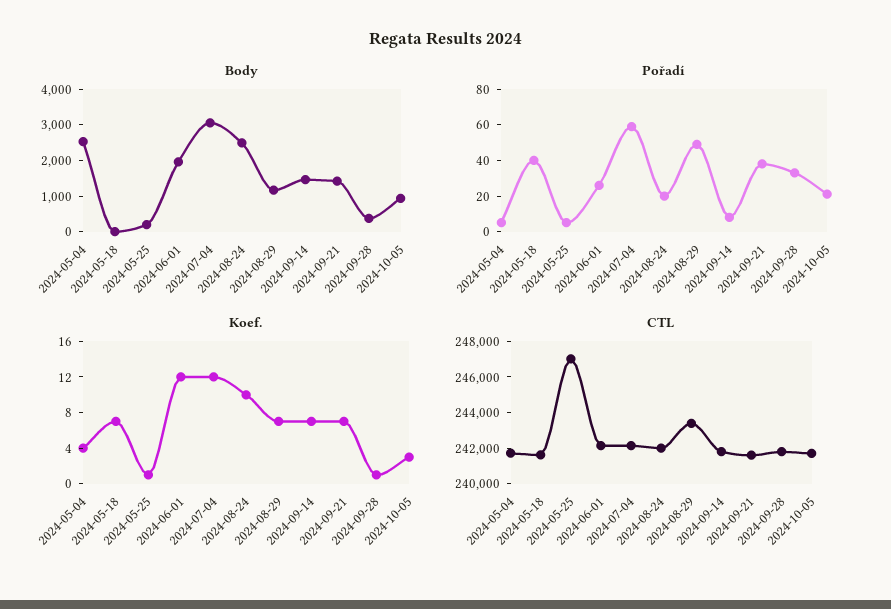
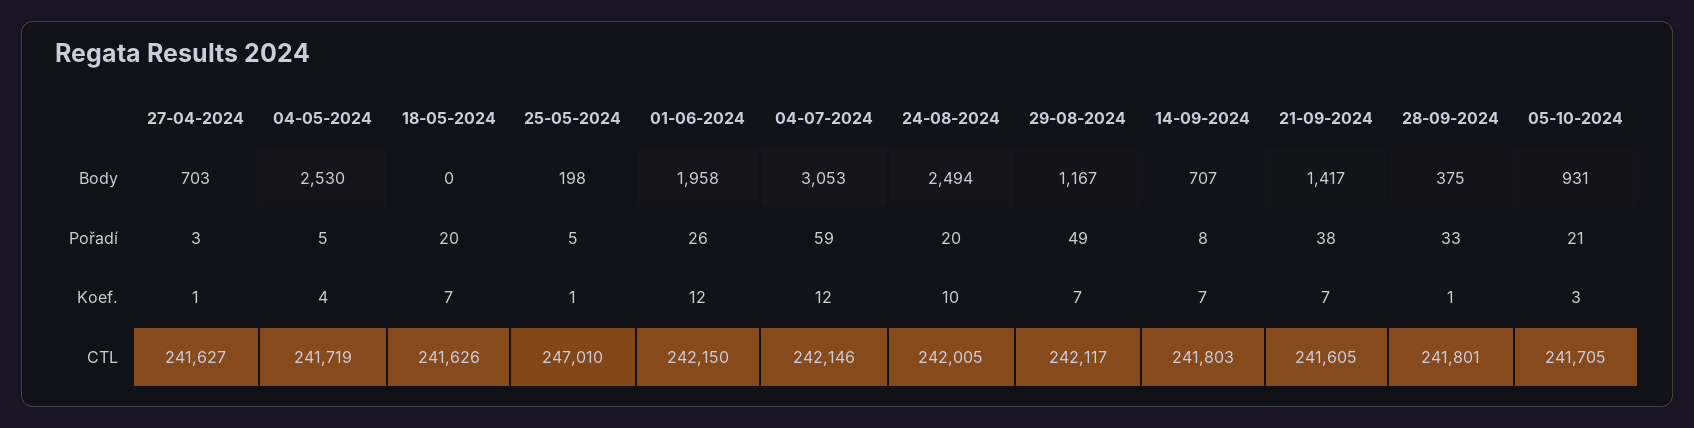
  {
    "Body": {
      "2024-05-04": 2530,
      "2024-05-18": 0,
      "2024-05-25": 198,
      "2024-06-01": 1958,
      "2024-07-04": 3053,
      "2024-08-24": 2494,
      "2024-08-29": 1167,
-     "2024-09-14": 1500,
+     "2024-09-14": 707,
      "2024-09-21": 1417,
      "2024-09-28": 375,
-     "2024-10-05": 931
+     "2024-10-05": 931,
+     "27-04-2024": 703
    },
    "Pořadí": {
      "2024-05-04": 5,
-     "2024-05-18": 40,
+     "2024-05-18": 20,
      "2024-05-25": 5,
      "2024-06-01": 26,
      "2024-07-04": 59,
      "2024-08-24": 20,
      "2024-08-29": 49,
      "2024-09-14": 8,
      "2024-09-21": 38,
      "2024-09-28": 33,
-     "2024-10-05": 21
+     "2024-10-05": 21,
+     "27-04-2024": 3
    },
    "Koef.": {
      "2024-05-04": 4,
      "2024-05-18": 7,
      "2024-05-25": 1,
      "2024-06-01": 12,
      "2024-07-04": 12,
      "2024-08-24": 10,
      "2024-08-29": 7,
      "2024-09-14": 7,
      "2024-09-21": 7,
      "2024-09-28": 1,
-     "2024-10-05": 3
+     "2024-10-05": 3,
+     "27-04-2024": 1
    },
    "CTL": {
      "2024-05-04": 241719,
      "2024-05-18": 241626,
      "2024-05-25": 247010,
      "2024-06-01": 242150,
      "2024-07-04": 242146,
      "2024-08-24": 242005,
-     "2024-08-29": 243500,
+     "2024-08-29": 242117,
      "2024-09-14": 241803,
      "2024-09-21": 241605,
      "2024-09-28": 241801,
-     "2024-10-05": 241705
+     "2024-10-05": 241705,
+     "27-04-2024": 241627
    }
  }

